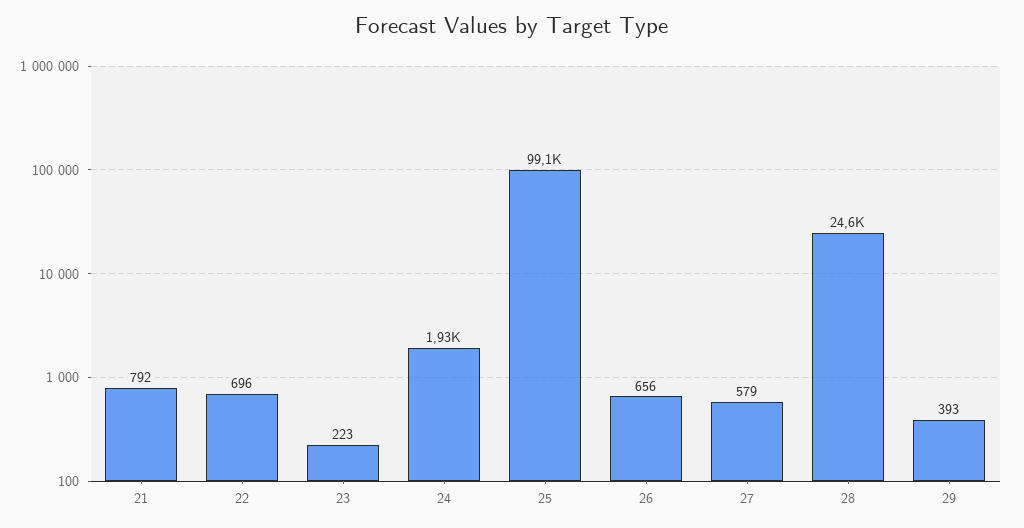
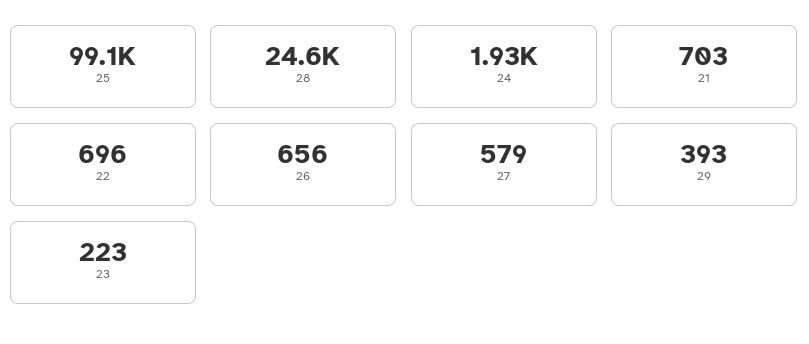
  {
-   "21": 792,
+   "21": 703,
    "22": 696,
    "23": 223,
    "24": 1930,
    "25": 99100,
    "26": 656,
    "27": 579,
    "28": 24600,
    "29": 393
  }

